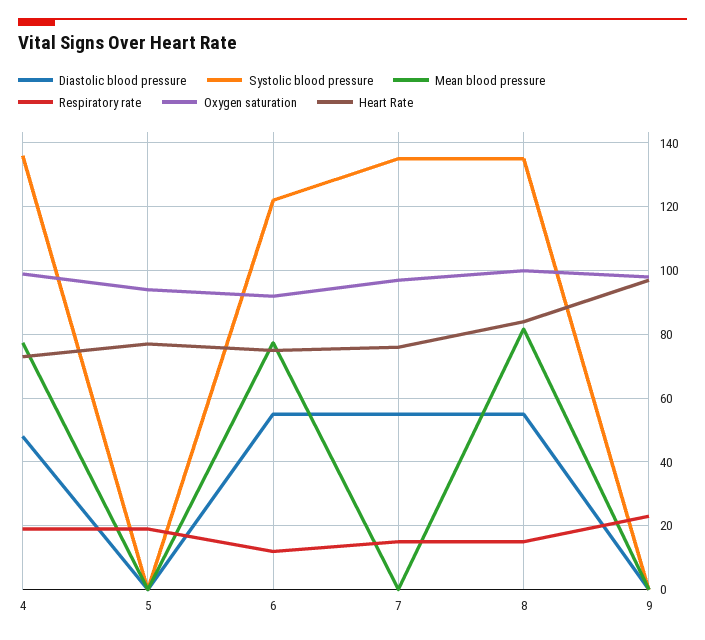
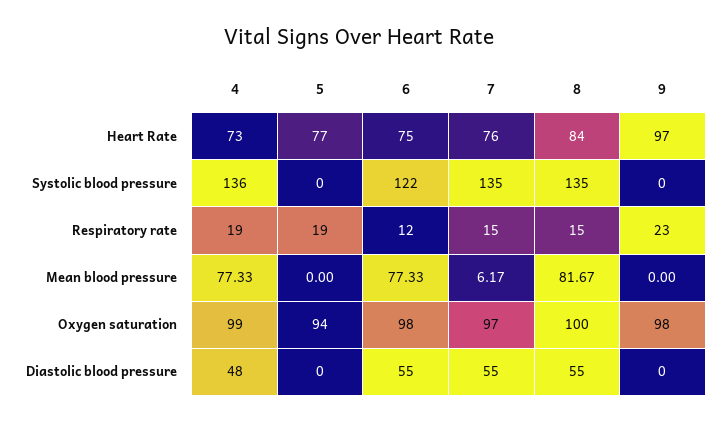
  {
    "Diastolic blood pressure": {
      "4": 48,
      "5": 0,
      "6": 55,
      "7": 55,
      "8": 55,
      "9": 0
    },
    "Systolic blood pressure": {
      "4": 136,
      "5": 0,
      "6": 122,
      "7": 135,
      "8": 135,
      "9": 0
    },
    "Mean blood pressure": {
      "4": 77.33,
      "5": 0,
      "6": 77.33,
-     "7": 0,
+     "7": 6.17,
      "8": 81.67,
      "9": 0
    },
    "Respiratory rate": {
      "4": 19,
      "5": 19,
      "6": 12,
      "7": 15,
      "8": 15,
      "9": 23
    },
    "Oxygen saturation": {
      "4": 99,
      "5": 94,
-     "6": 92,
+     "6": 98,
      "7": 97,
      "8": 100,
      "9": 98
    },
    "Heart Rate": {
      "4": 73,
      "5": 77,
      "6": 75,
      "7": 76,
      "8": 84,
      "9": 97
    }
  }

